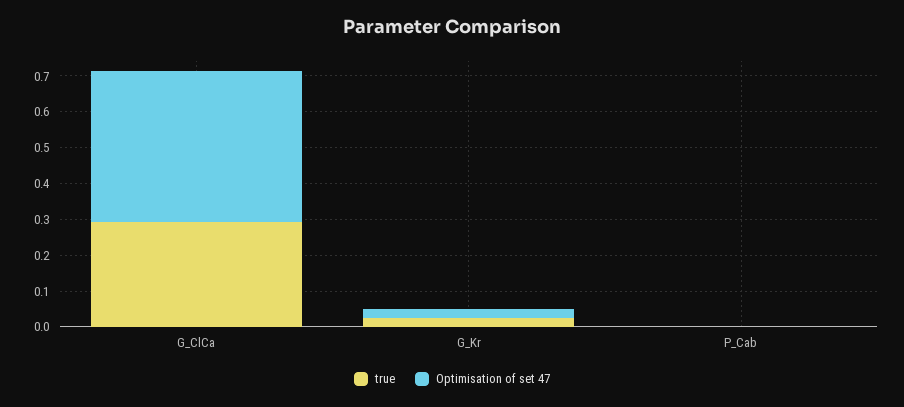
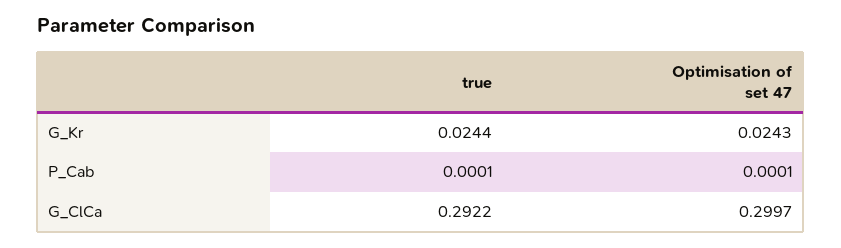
  {
    "true": {
      "G_ClCa": 0.2922,
      "G_Kr": 0.0244,
      "P_Cab": 0.0001
    },
    "Optimisation of set 47": {
-     "G_ClCa": 0.425,
+     "G_ClCa": 0.2997,
      "G_Kr": 0.0243,
      "P_Cab": 0.0001
    }
  }

